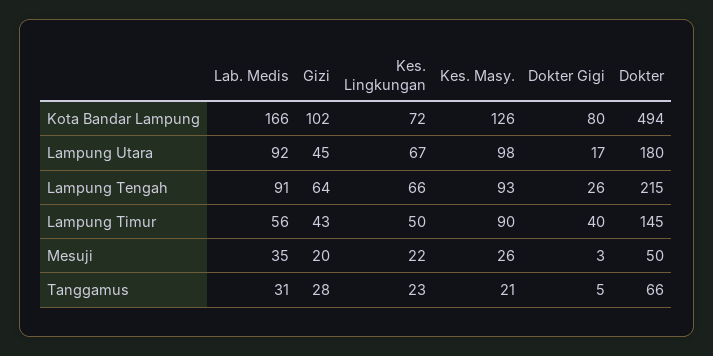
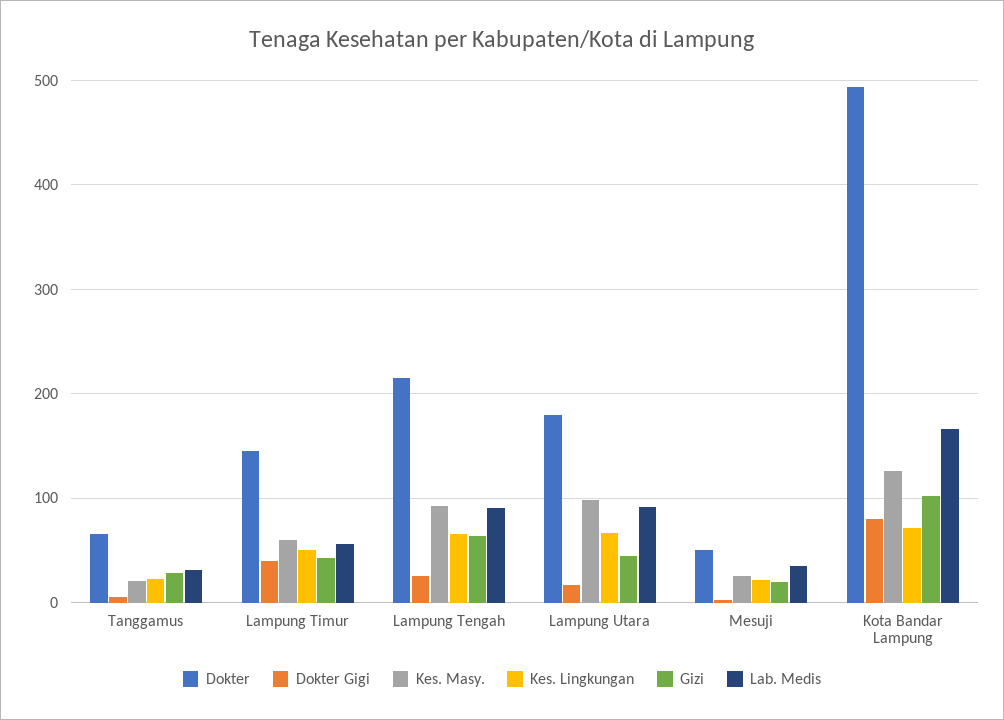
  {
    "Lab. Medis": {
      "Kota Bandar Lampung": 166,
      "Lampung Utara": 92,
      "Lampung Tengah": 91,
      "Lampung Timur": 56,
      "Mesuji": 35,
      "Tanggamus": 31
    },
    "Gizi": {
      "Kota Bandar Lampung": 102,
      "Lampung Utara": 45,
      "Lampung Tengah": 64,
      "Lampung Timur": 43,
      "Mesuji": 20,
      "Tanggamus": 28
    },
    "Kes. Lingkungan": {
      "Kota Bandar Lampung": 72,
      "Lampung Utara": 67,
      "Lampung Tengah": 66,
      "Lampung Timur": 50,
      "Mesuji": 22,
      "Tanggamus": 23
    },
    "Kes. Masy.": {
      "Kota Bandar Lampung": 126,
      "Lampung Utara": 98,
      "Lampung Tengah": 93,
-     "Lampung Timur": 90,
+     "Lampung Timur": 60,
      "Mesuji": 26,
      "Tanggamus": 21
    },
    "Dokter Gigi": {
      "Kota Bandar Lampung": 80,
      "Lampung Utara": 17,
      "Lampung Tengah": 26,
      "Lampung Timur": 40,
      "Mesuji": 3,
      "Tanggamus": 5
    },
    "Dokter": {
      "Kota Bandar Lampung": 494,
      "Lampung Utara": 180,
      "Lampung Tengah": 215,
      "Lampung Timur": 145,
      "Mesuji": 50,
      "Tanggamus": 66
    }
  }

